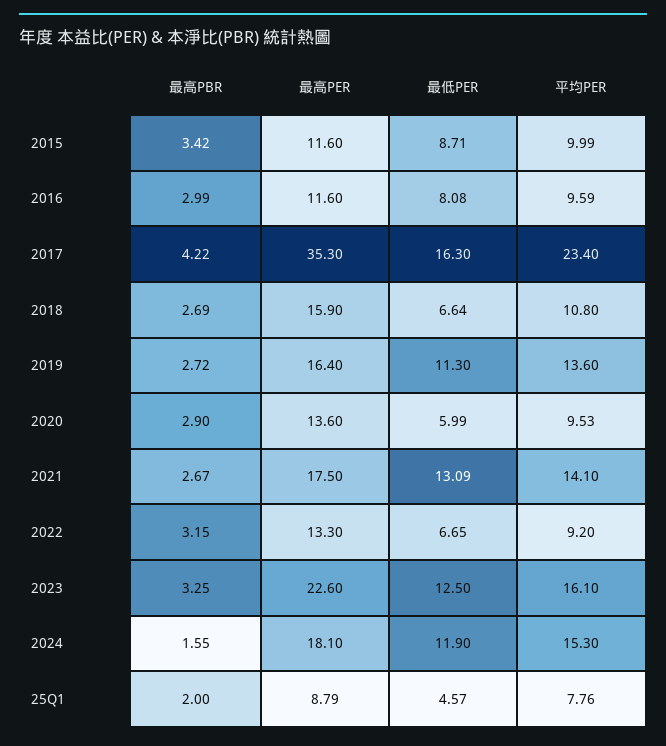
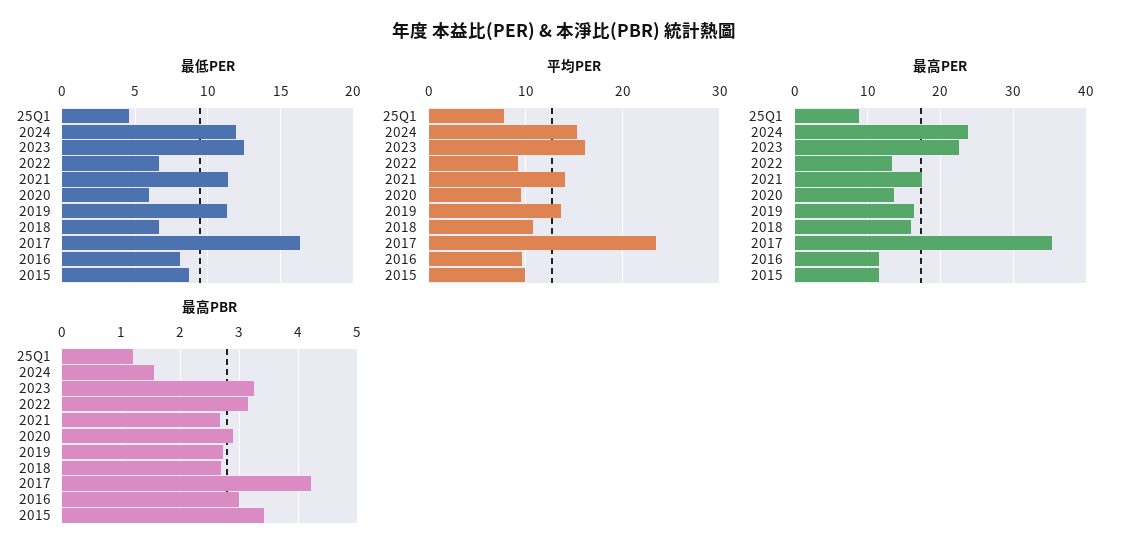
  {
    "最高PBR": {
      "2015": 3.42,
      "2016": 2.99,
      "2017": 4.22,
      "2018": 2.69,
      "2019": 2.72,
      "2020": 2.9,
      "2021": 2.67,
      "2022": 3.15,
      "2023": 3.25,
      "2024": 1.55,
-     "25Q1": 2
+     "25Q1": 1.2
    },
    "最高PER": {
      "2015": 11.6,
      "2016": 11.6,
      "2017": 35.3,
      "2018": 15.9,
      "2019": 16.4,
      "2020": 13.6,
      "2021": 17.5,
      "2022": 13.3,
      "2023": 22.6,
-     "2024": 18.1,
+     "2024": 24,
      "25Q1": 8.79
    },
    "最低PER": {
      "2015": 8.71,
      "2016": 8.08,
      "2017": 16.3,
      "2018": 6.64,
      "2019": 11.3,
      "2020": 5.99,
-     "2021": 13.09,
+     "2021": 11.5,
      "2022": 6.65,
      "2023": 12.5,
      "2024": 11.9,
      "25Q1": 4.57
    },
    "平均PER": {
      "2015": 9.99,
      "2016": 9.59,
      "2017": 23.4,
      "2018": 10.8,
      "2019": 13.6,
      "2020": 9.53,
      "2021": 14.1,
      "2022": 9.2,
      "2023": 16.1,
      "2024": 15.3,
      "25Q1": 7.76
    }
  }

